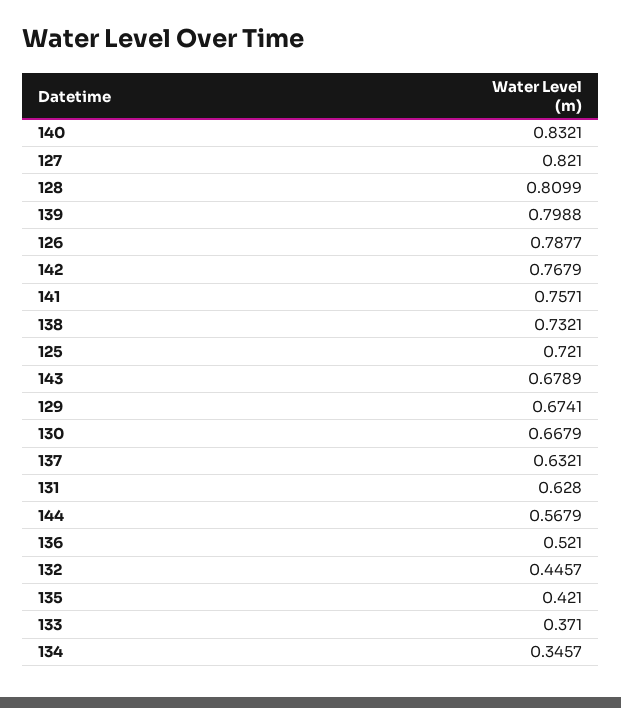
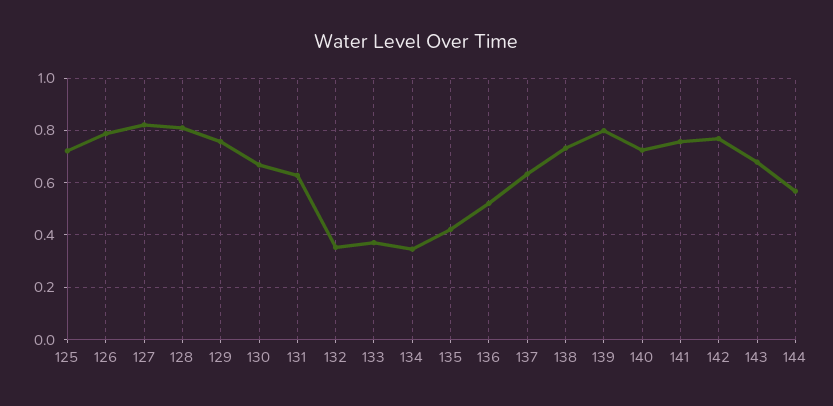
  {
-   "140": 0.8321,
+   "140": 0.725,
    "127": 0.821,
    "128": 0.8099,
    "139": 0.7988,
    "126": 0.7877,
    "142": 0.7679,
    "141": 0.7571,
    "138": 0.7321,
    "125": 0.721,
    "143": 0.6789,
-   "129": 0.6741,
+   "129": 0.75,
    "130": 0.6679,
    "137": 0.6321,
    "131": 0.628,
    "144": 0.5679,
    "136": 0.521,
-   "132": 0.4457,
+   "132": 0.35,
    "135": 0.421,
    "133": 0.371,
    "134": 0.3457
  }

